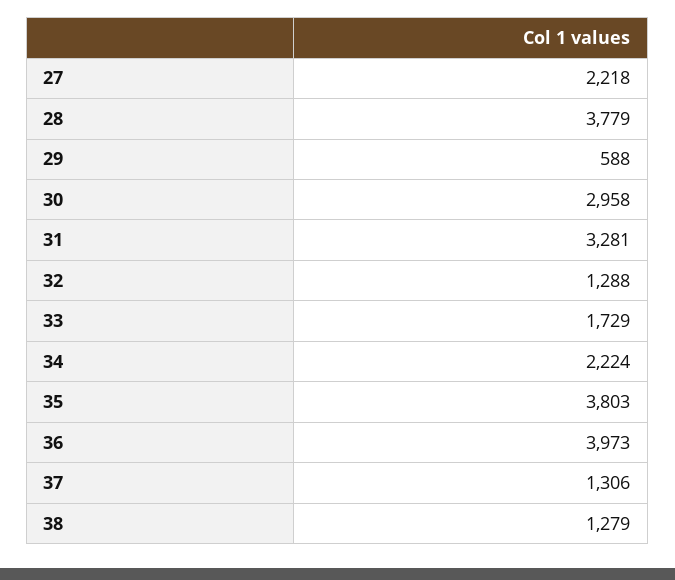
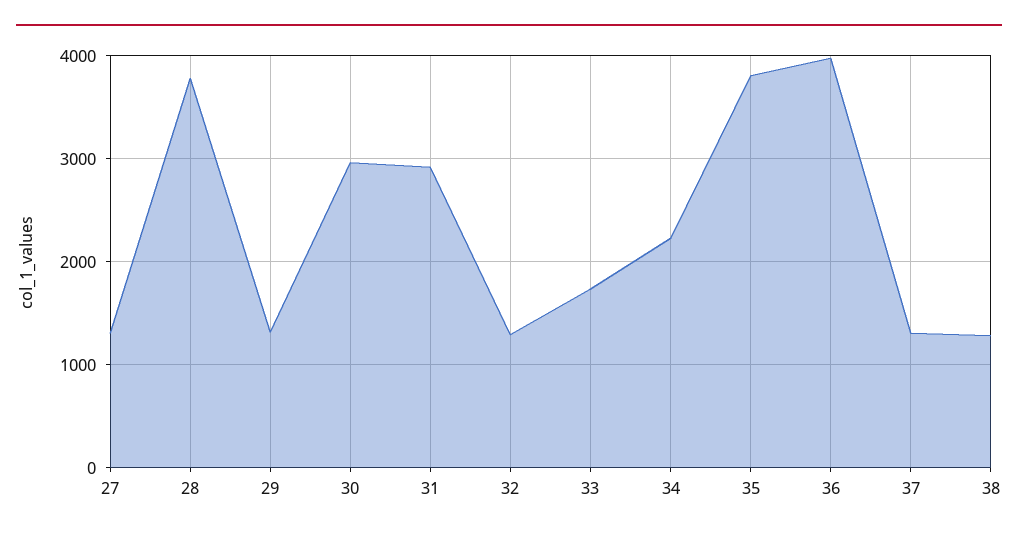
  {
-   "27": 2218,
+   "27": 1300,
    "28": 3779,
-   "29": 588,
+   "29": 1300,
    "30": 2958,
-   "31": 3281,
+   "31": 2900,
    "32": 1288,
    "33": 1729,
    "34": 2224,
    "35": 3803,
    "36": 3973,
    "37": 1306,
    "38": 1279
  }

